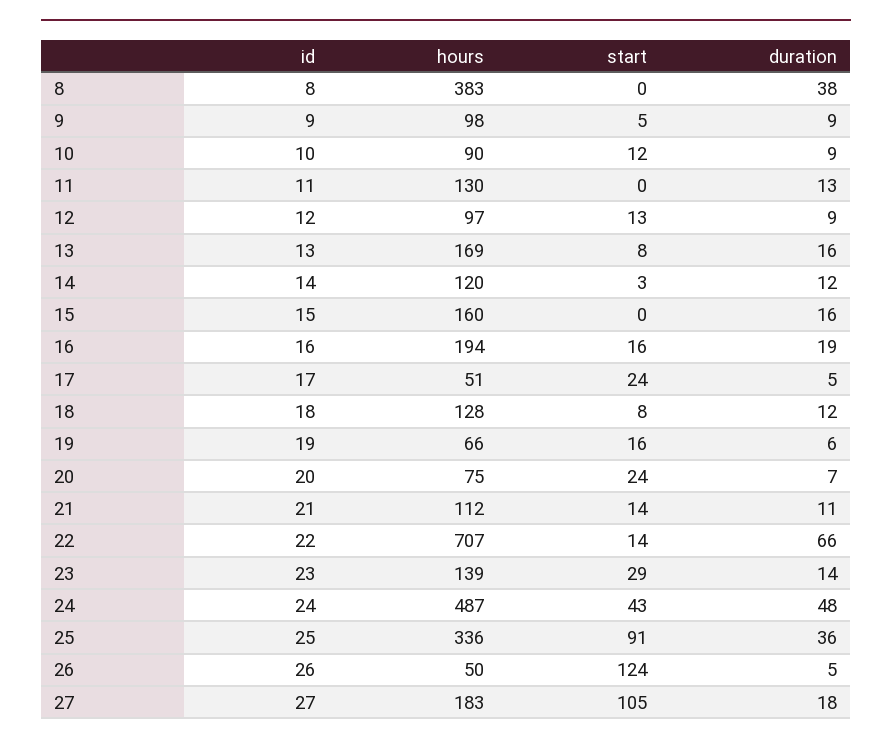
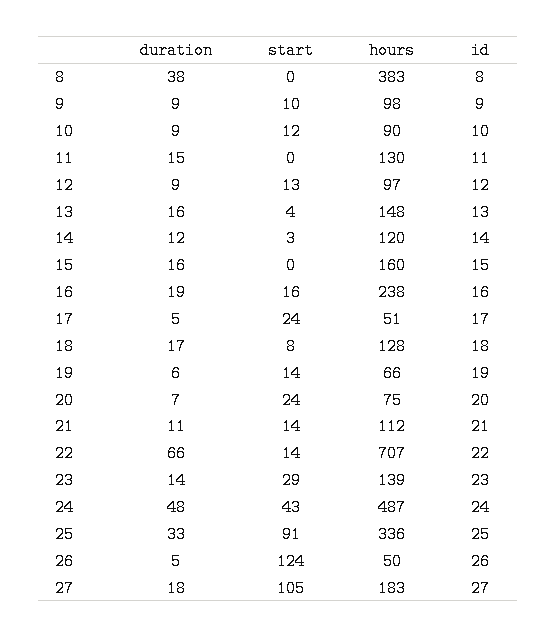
  {
    "id": {
      "8": 8,
      "9": 9,
      "10": 10,
      "11": 11,
      "12": 12,
      "13": 13,
      "14": 14,
      "15": 15,
      "16": 16,
      "17": 17,
      "18": 18,
      "19": 19,
      "20": 20,
      "21": 21,
      "22": 22,
      "23": 23,
      "24": 24,
      "25": 25,
      "26": 26,
      "27": 27
    },
    "hours": {
      "8": 383,
      "9": 98,
      "10": 90,
      "11": 130,
      "12": 97,
-     "13": 169,
+     "13": 148,
      "14": 120,
      "15": 160,
-     "16": 194,
+     "16": 238,
      "17": 51,
      "18": 128,
      "19": 66,
      "20": 75,
      "21": 112,
      "22": 707,
      "23": 139,
      "24": 487,
      "25": 336,
      "26": 50,
      "27": 183
    },
    "start": {
      "8": 0,
-     "9": 5,
+     "9": 10,
      "10": 12,
      "11": 0,
      "12": 13,
-     "13": 8,
+     "13": 4,
      "14": 3,
      "15": 0,
      "16": 16,
      "17": 24,
      "18": 8,
-     "19": 16,
+     "19": 14,
      "20": 24,
      "21": 14,
      "22": 14,
      "23": 29,
      "24": 43,
      "25": 91,
      "26": 124,
      "27": 105
    },
    "duration": {
      "8": 38,
      "9": 9,
      "10": 9,
-     "11": 13,
+     "11": 15,
      "12": 9,
      "13": 16,
      "14": 12,
      "15": 16,
      "16": 19,
      "17": 5,
-     "18": 12,
+     "18": 17,
      "19": 6,
      "20": 7,
      "21": 11,
      "22": 66,
      "23": 14,
      "24": 48,
-     "25": 36,
+     "25": 33,
      "26": 5,
      "27": 18
    }
  }

